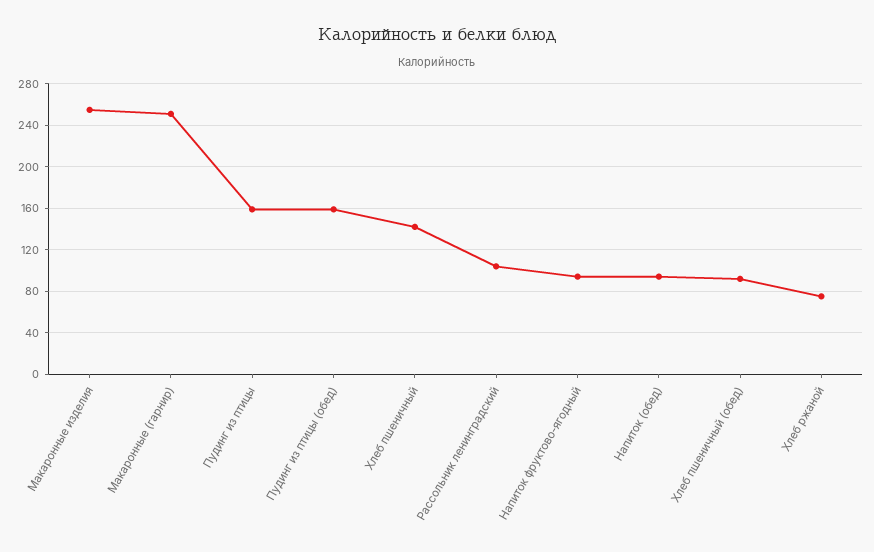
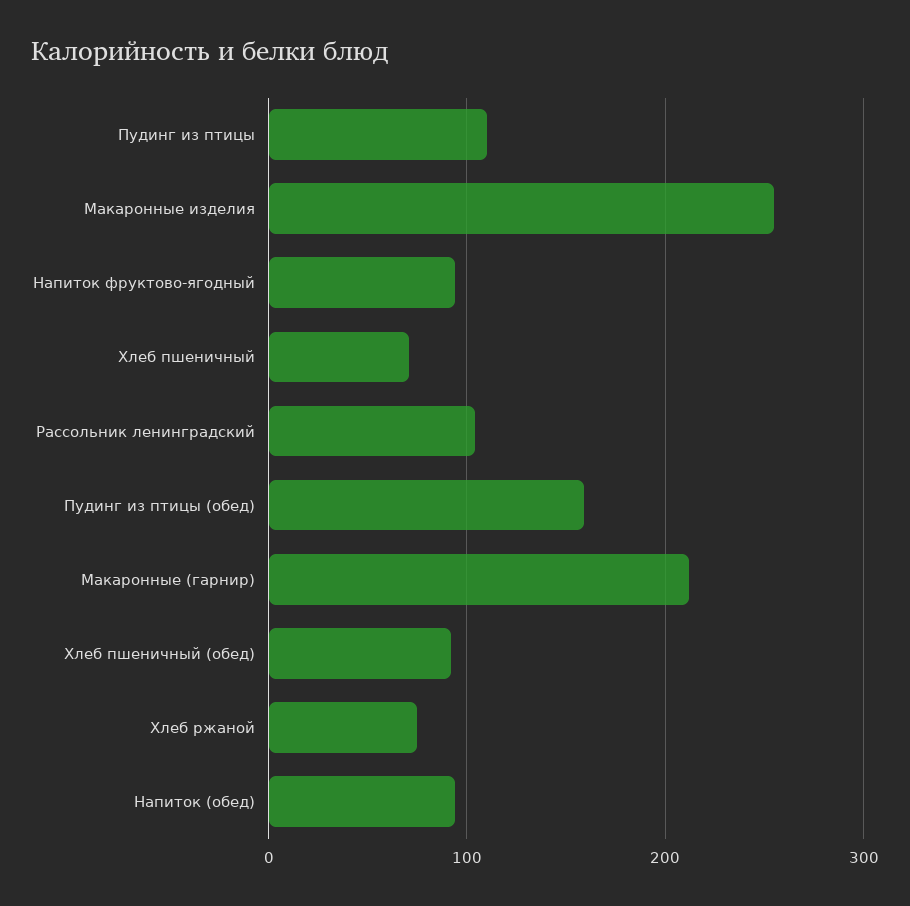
  {
    "Макаронные изделия": 260,
-   "Макаронные (гарнир)": 250,
+   "Макаронные (гарнир)": 210,
-   "Пудинг из птицы": 160,
+   "Пудинг из птицы": 110,
    "Пудинг из птицы (обед)": 160,
-   "Хлеб пшеничный": 140,
+   "Хлеб пшеничный": 70,
    "Рассольник ленинградский": 100,
    "Напиток фруктово-ягодный": 90,
    "Напиток (обед)": 90,
    "Хлеб пшеничный (обед)": 90,
    "Хлеб ржаной": 80
  }

